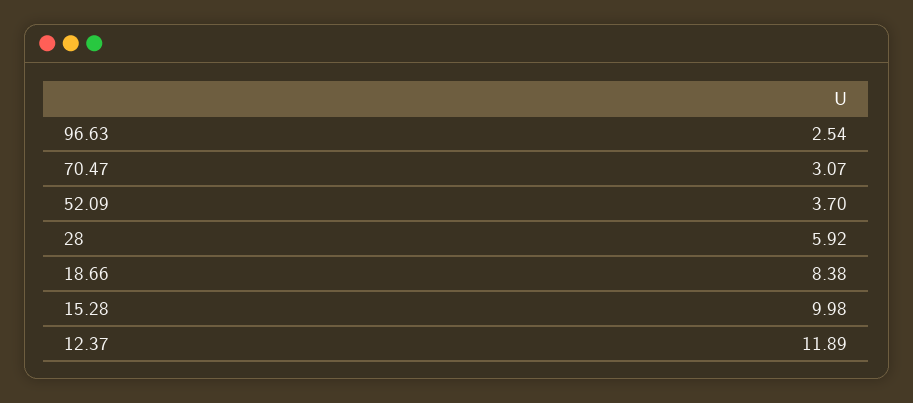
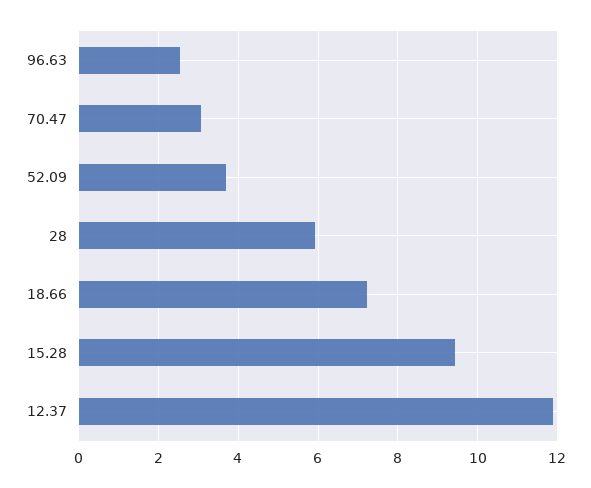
  {
    "96.63": 2.54,
    "70.47": 3.07,
    "52.09": 3.7,
    "28": 5.92,
-   "18.66": 8.38,
+   "18.66": 7.2,
-   "15.28": 9.98,
+   "15.28": 9.4,
    "12.37": 11.89
  }

